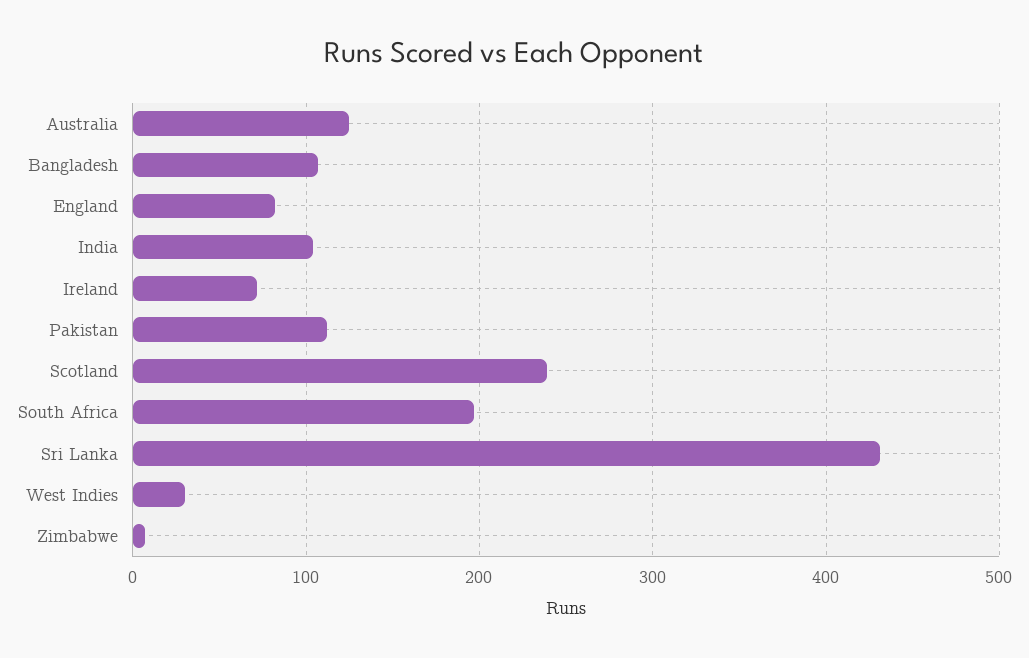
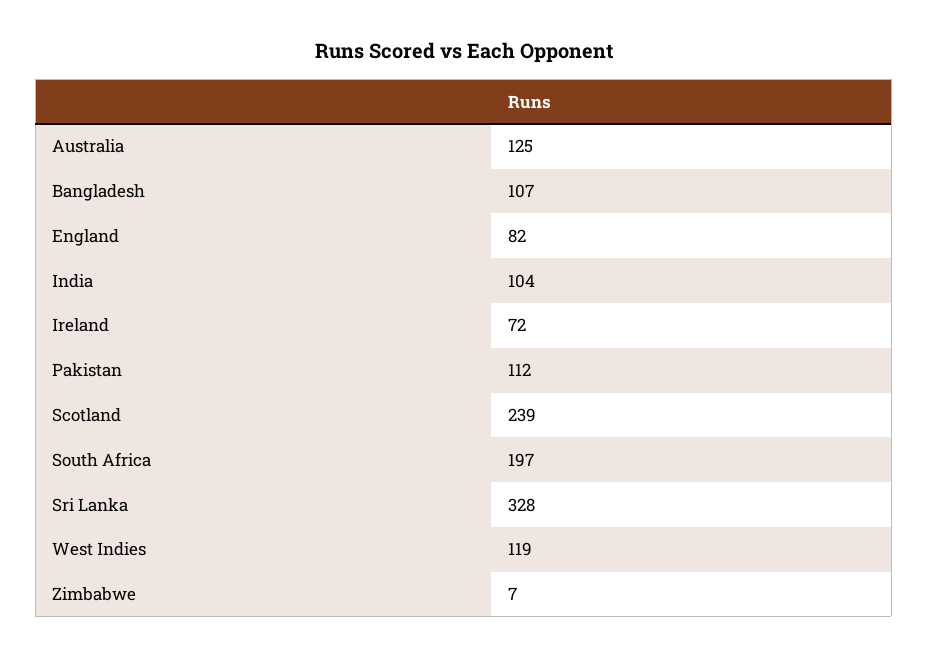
  {
    "Australia": 125,
    "Bangladesh": 107,
    "England": 82,
    "India": 104,
    "Ireland": 72,
    "Pakistan": 112,
    "Scotland": 239,
    "South Africa": 197,
-   "Sri Lanka": 430,
+   "Sri Lanka": 328,
-   "West Indies": 30,
+   "West Indies": 119,
    "Zimbabwe": 7
  }

